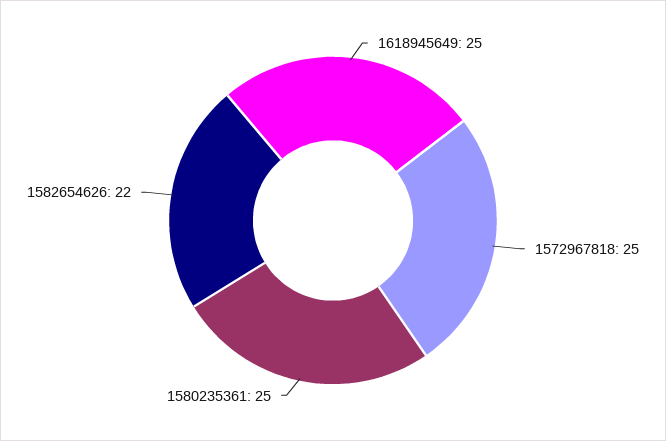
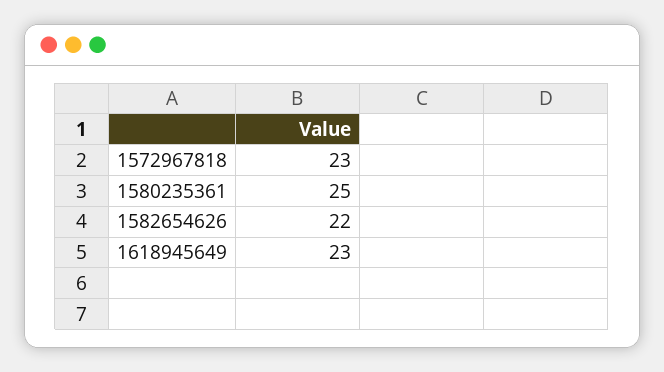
  {
-   "1618945649": 25,
+   "1618945649": 23,
-   "1572967818": 25,
+   "1572967818": 23,
    "1580235361": 25,
    "1582654626": 22
  }

